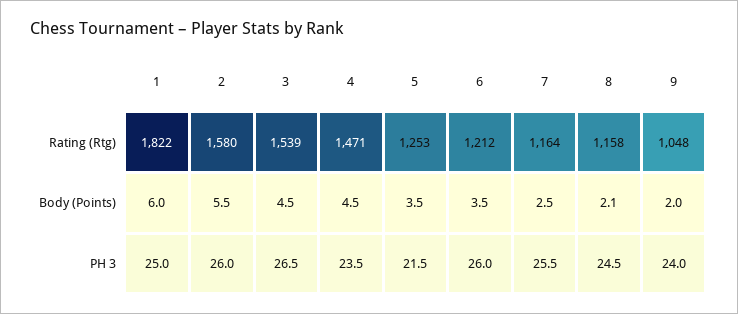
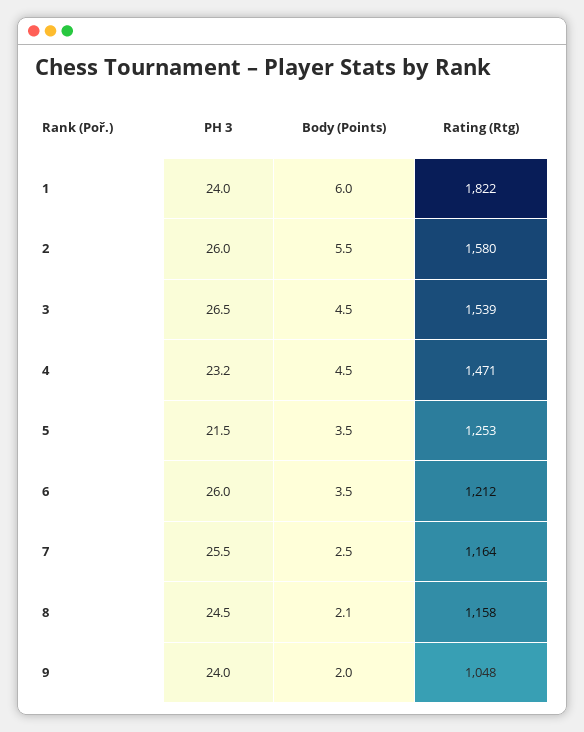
  {
    "1": {
      "Rating (Rtg)": 1822,
      "Body (Points)": 6,
-     "PH 3": 25
+     "PH 3": 24
    },
    "2": {
      "Rating (Rtg)": 1580,
      "Body (Points)": 5.5,
      "PH 3": 26
    },
    "3": {
      "Rating (Rtg)": 1539,
      "Body (Points)": 4.5,
      "PH 3": 26.5
    },
    "4": {
      "Rating (Rtg)": 1471,
      "Body (Points)": 4.5,
-     "PH 3": 23.5
+     "PH 3": 23.2
    },
    "5": {
      "Rating (Rtg)": 1253,
      "Body (Points)": 3.5,
      "PH 3": 21.5
    },
    "6": {
      "Rating (Rtg)": 1212,
      "Body (Points)": 3.5,
      "PH 3": 26
    },
    "7": {
      "Rating (Rtg)": 1164,
      "Body (Points)": 2.5,
      "PH 3": 25.5
    },
    "8": {
      "Rating (Rtg)": 1158,
      "Body (Points)": 2.1,
      "PH 3": 24.5
    },
    "9": {
      "Rating (Rtg)": 1048,
      "Body (Points)": 2,
      "PH 3": 24
    }
  }

